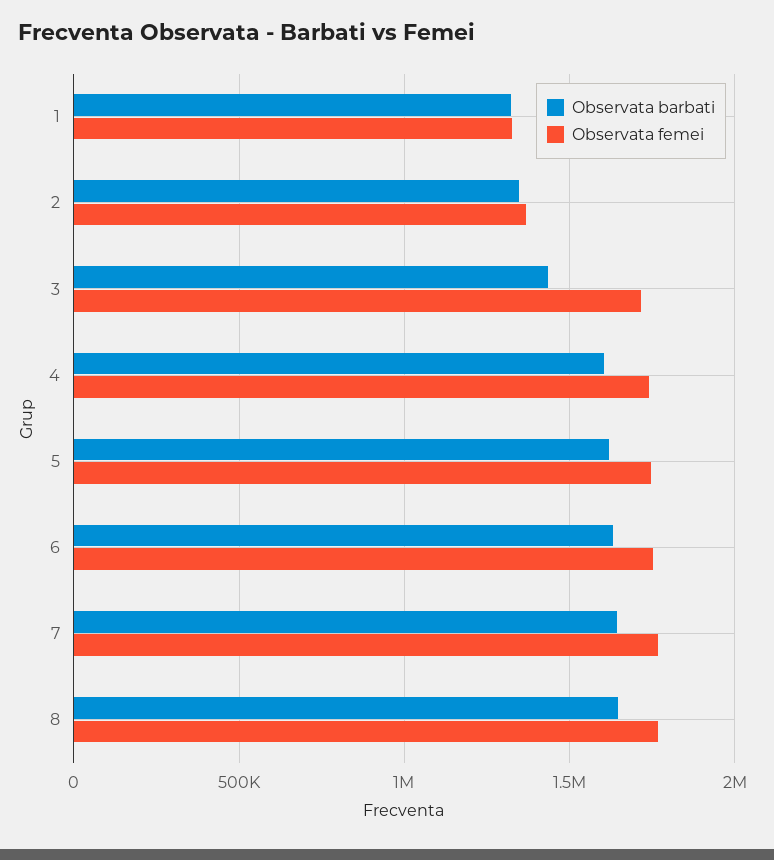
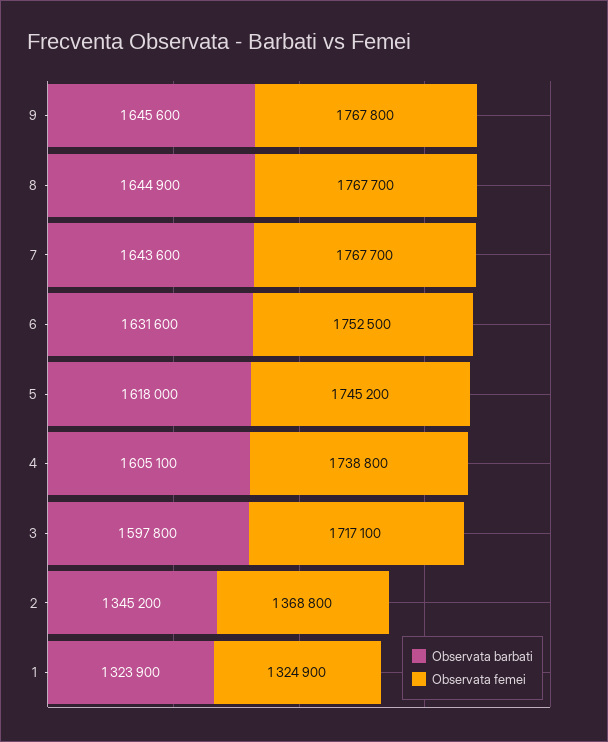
  {
    "Observata barbati": {
      "1": 1323900,
      "2": 1345200,
-     "3": 1450000,
+     "3": 1597800,
      "4": 1605100,
      "5": 1618000,
      "6": 1631600,
      "7": 1643600,
-     "8": 1644900
+     "8": 1644900,
+     "9": 1645600
    },
    "Observata femei": {
      "1": 1324900,
      "2": 1368800,
      "3": 1717100,
      "4": 1738800,
      "5": 1745200,
      "6": 1752500,
      "7": 1767700,
-     "8": 1767700
+     "8": 1767700,
+     "9": 1767800
    }
  }

